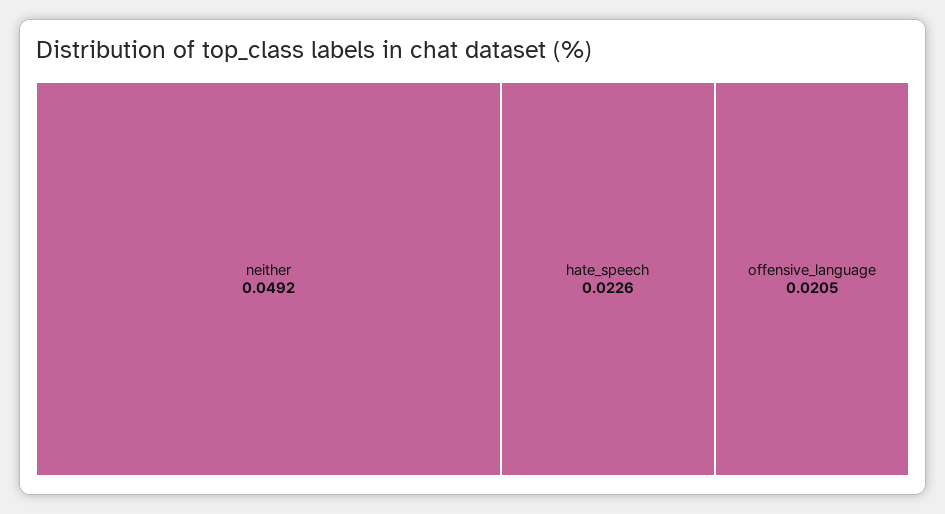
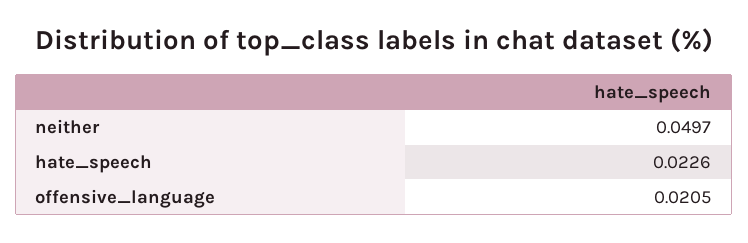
  {
-   "neither": 0.0492,
+   "neither": 0.0497,
    "hate_speech": 0.0226,
    "offensive_language": 0.0205
  }

